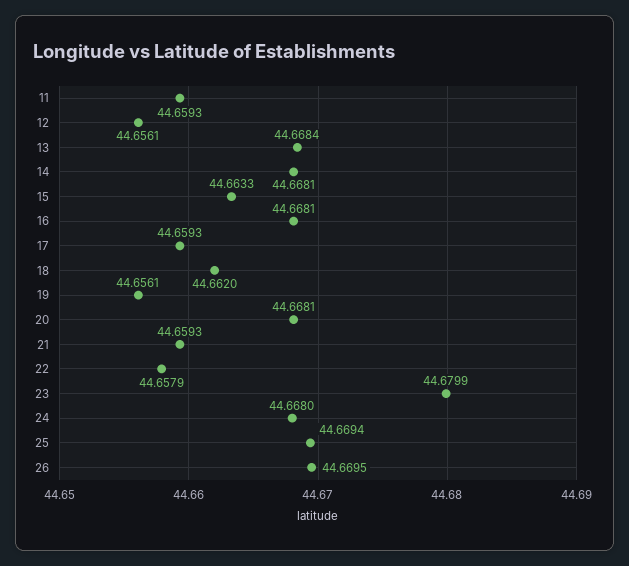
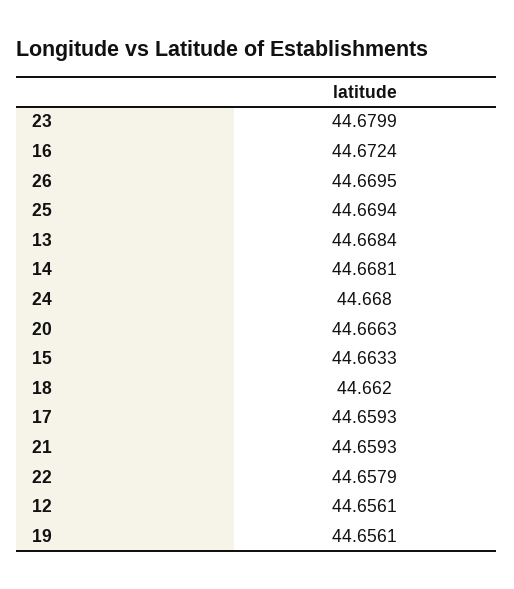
  {
-   "11": 44.6593,
    "12": 44.6561,
    "13": 44.6684,
    "14": 44.6681,
    "15": 44.6633,
-   "16": 44.6681,
+   "16": 44.6724,
    "17": 44.6593,
    "18": 44.662,
    "19": 44.6561,
-   "20": 44.6681,
+   "20": 44.6663,
    "21": 44.6593,
    "22": 44.6579,
    "23": 44.6799,
    "24": 44.668,
    "25": 44.6694,
    "26": 44.6695
  }

